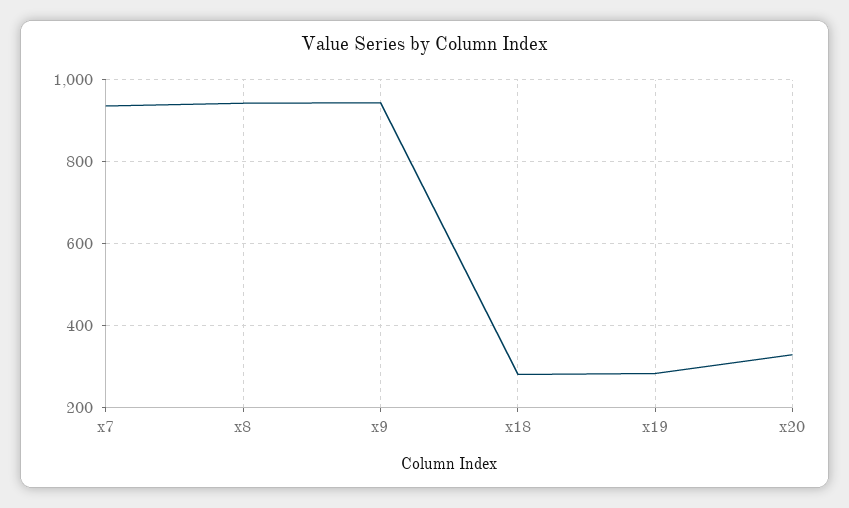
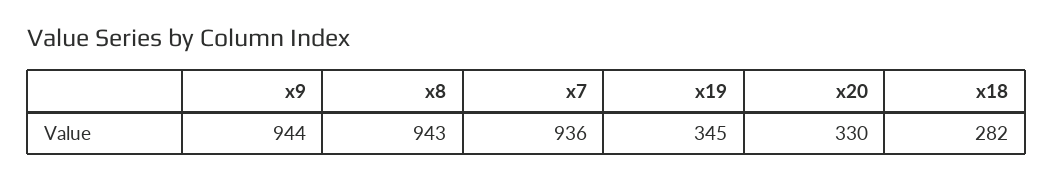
  {
    "x7": 936,
    "x8": 943,
    "x9": 944,
    "x18": 282,
-   "x19": 280,
+   "x19": 345,
    "x20": 330
  }

